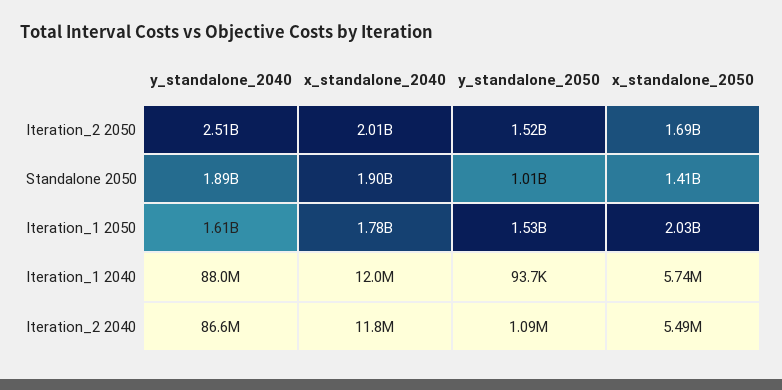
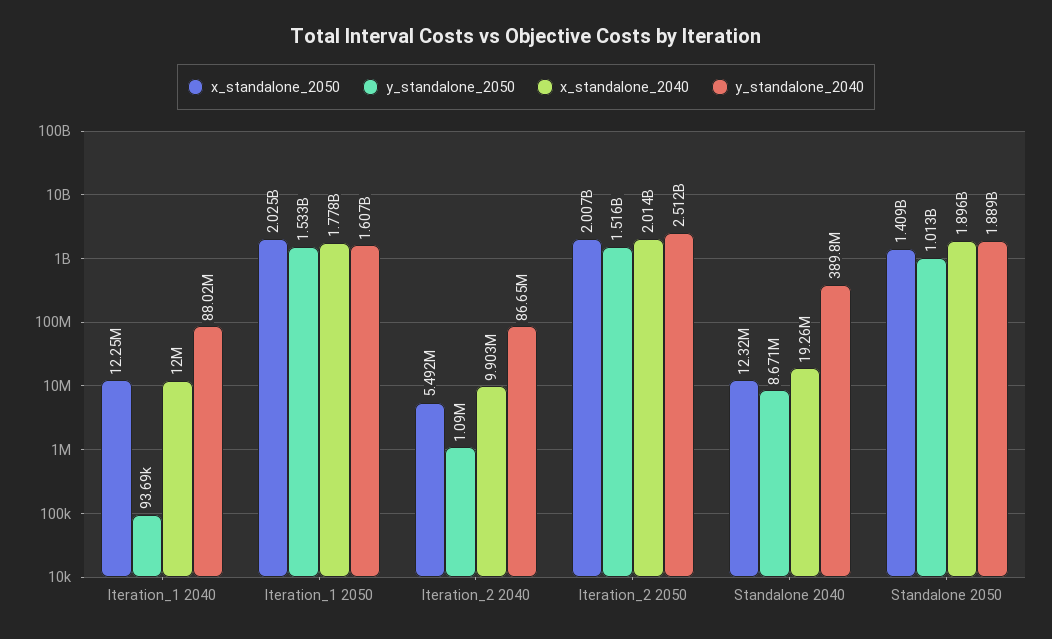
  {
    "y_standalone_2040": {
      "Iteration_2 2050": 2512000000,
      "Standalone 2050": 1889000000,
      "Iteration_1 2050": 1607000000,
      "Iteration_1 2040": 88020000,
-     "Iteration_2 2040": 86650000
+     "Iteration_2 2040": 86650000,
+     "Standalone 2040": 389800000
    },
    "x_standalone_2040": {
      "Iteration_2 2050": 2014000000,
      "Standalone 2050": 1896000000,
      "Iteration_1 2050": 1778000000,
      "Iteration_1 2040": 12000000,
-     "Iteration_2 2040": 11800000
+     "Iteration_2 2040": 9903000,
+     "Standalone 2040": 19260000
    },
    "y_standalone_2050": {
      "Iteration_2 2050": 1516000000,
      "Standalone 2050": 1013000000,
      "Iteration_1 2050": 1533000000,
      "Iteration_1 2040": 93690,
-     "Iteration_2 2040": 1090000
+     "Iteration_2 2040": 1090000,
+     "Standalone 2040": 8671000
    },
    "x_standalone_2050": {
-     "Iteration_2 2050": 1690000000,
+     "Iteration_2 2050": 2007000000,
      "Standalone 2050": 1409000000,
      "Iteration_1 2050": 2025000000,
-     "Iteration_1 2040": 5740000,
+     "Iteration_1 2040": 12250000,
-     "Iteration_2 2040": 5492000
+     "Iteration_2 2040": 5492000,
+     "Standalone 2040": 12320000
    }
  }

